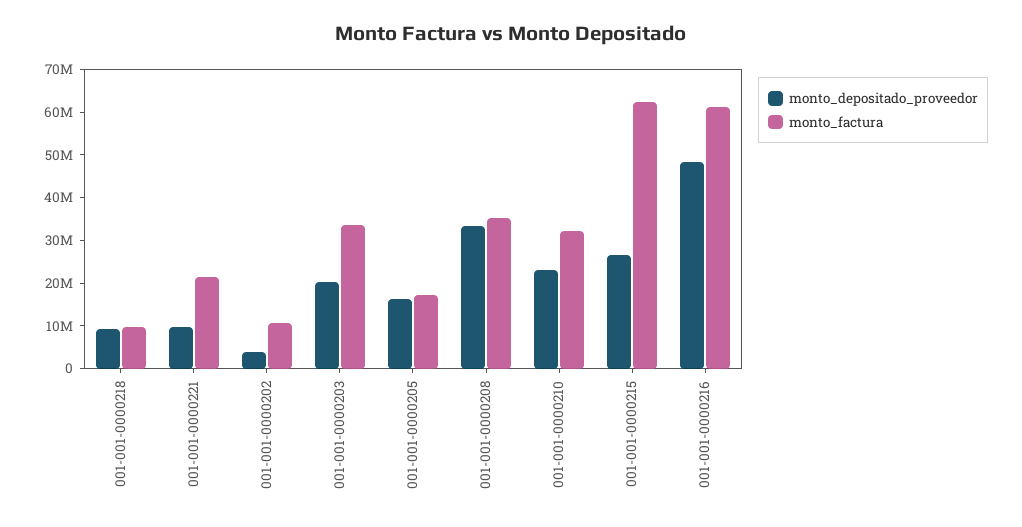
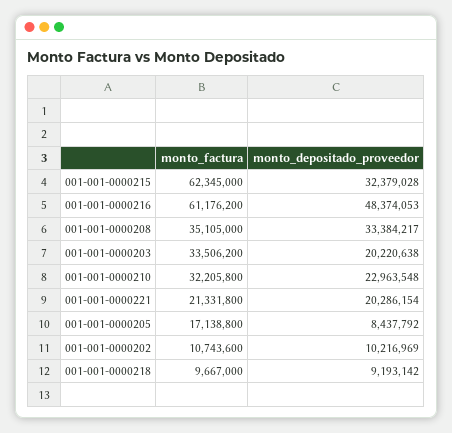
  {
    "monto_depositado_proveedor": {
      "001-001-0000218": 9193142,
-     "001-001-0000221": 10000000,
+     "001-001-0000221": 20286154,
-     "001-001-0000202": 4000000,
+     "001-001-0000202": 10216969,
      "001-001-0000203": 20220638,
-     "001-001-0000205": 16000000,
+     "001-001-0000205": 8437792,
      "001-001-0000208": 33384217,
      "001-001-0000210": 22963548,
-     "001-001-0000215": 26000000,
+     "001-001-0000215": 32379028,
      "001-001-0000216": 48374053
    },
    "monto_factura": {
      "001-001-0000218": 9667000,
      "001-001-0000221": 21331800,
      "001-001-0000202": 10743600,
      "001-001-0000203": 33506200,
      "001-001-0000205": 17138800,
      "001-001-0000208": 35105000,
      "001-001-0000210": 32205800,
      "001-001-0000215": 62345000,
      "001-001-0000216": 61176200
    }
  }

